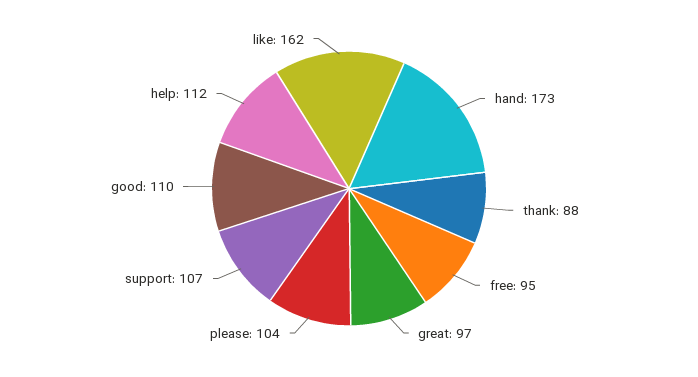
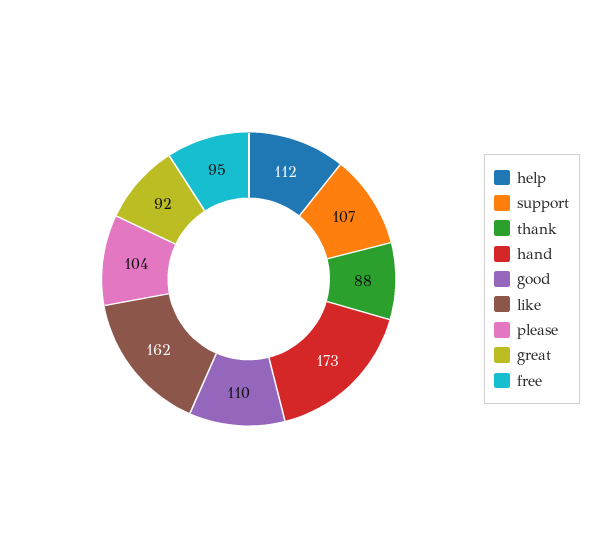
  {
    "hand": 173,
    "thank": 88,
    "free": 95,
-   "great": 97,
+   "great": 92,
    "please": 104,
    "support": 107,
    "good": 110,
    "help": 112,
    "like": 162
  }

